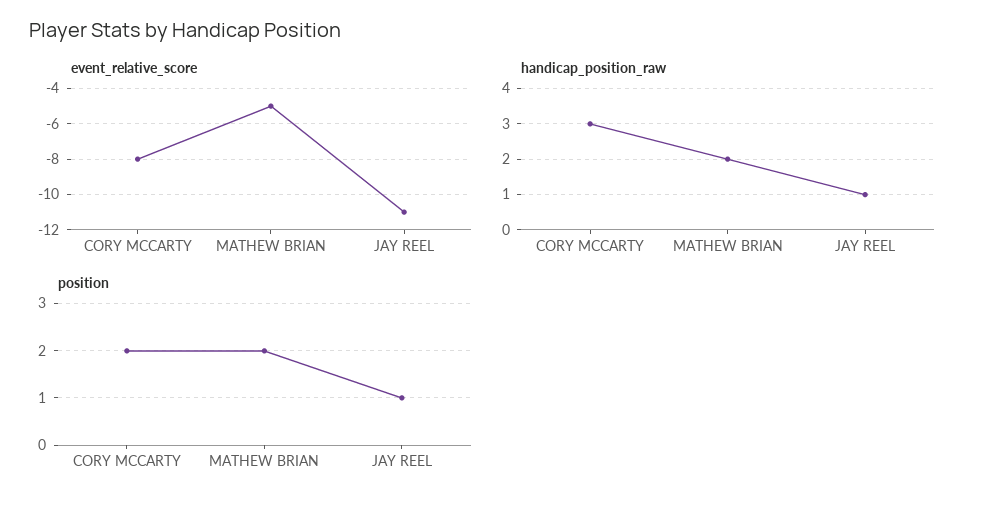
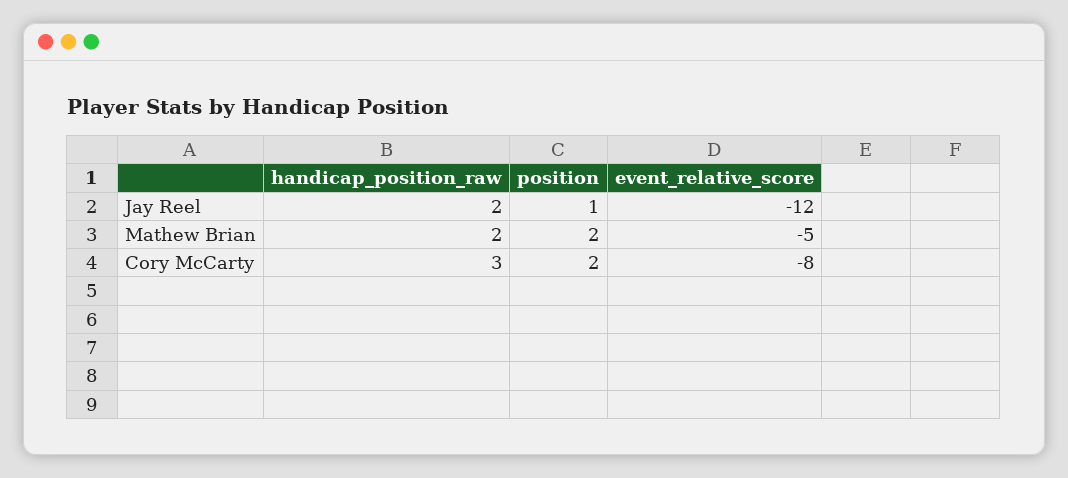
  {
    "event_relative_score": {
      "CORY MCCARTY": -8,
      "MATHEW BRIAN": -5,
-     "JAY REEL": -11
+     "JAY REEL": -12
    },
    "handicap_position_raw": {
      "CORY MCCARTY": 3,
      "MATHEW BRIAN": 2,
-     "JAY REEL": 1
+     "JAY REEL": 2
    },
    "position": {
      "CORY MCCARTY": 2,
      "MATHEW BRIAN": 2,
      "JAY REEL": 1
    }
  }

